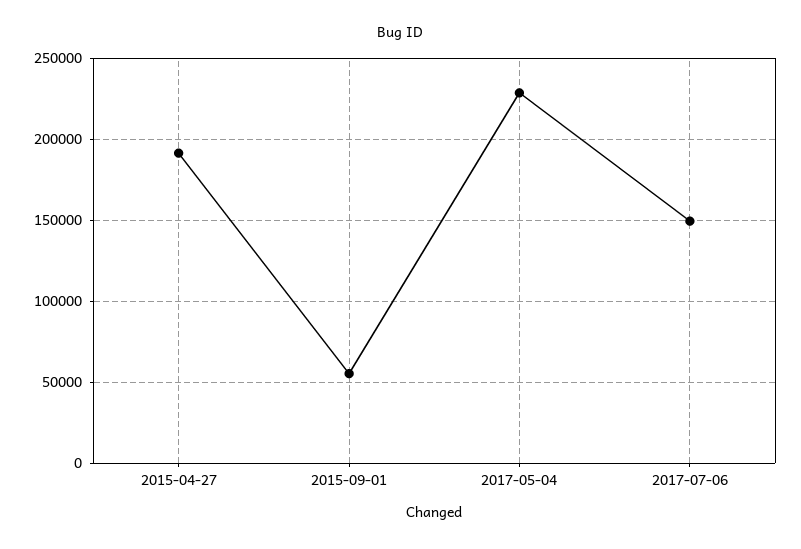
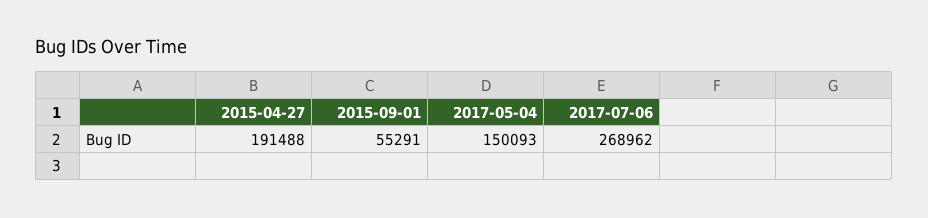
  {
    "2015-04-27": 191488,
    "2015-09-01": 55291,
-   "2017-05-04": 230000,
+   "2017-05-04": 150093,
-   "2017-07-06": 150000
+   "2017-07-06": 268962
  }

